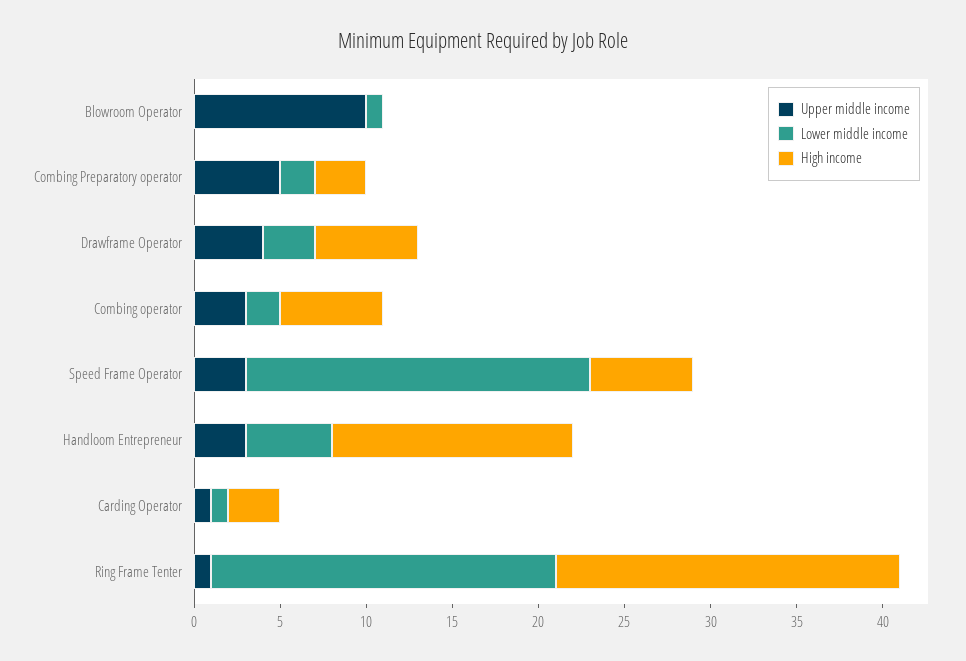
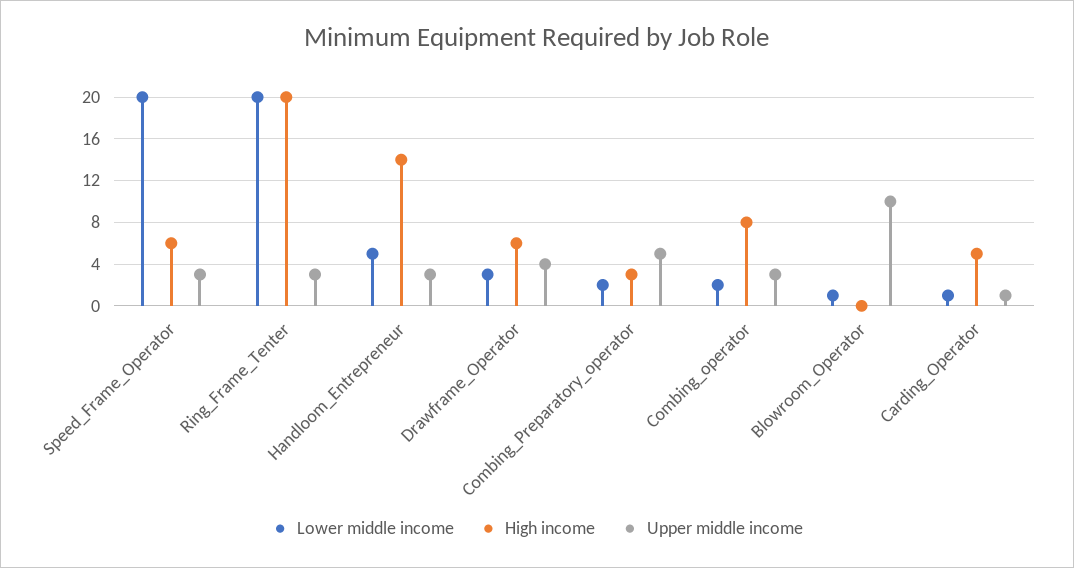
  {
    "Upper middle income": {
      "Blowroom Operator": 10,
      "Combing Preparatory operator": 5,
      "Drawframe Operator": 4,
      "Combing operator": 3,
      "Speed Frame Operator": 3,
      "Handloom Entrepreneur": 3,
      "Carding Operator": 1,
-     "Ring Frame Tenter": 1
+     "Ring Frame Tenter": 3
    },
    "Lower middle income": {
      "Blowroom Operator": 1,
      "Combing Preparatory operator": 2,
      "Drawframe Operator": 3,
      "Combing operator": 2,
      "Speed Frame Operator": 20,
      "Handloom Entrepreneur": 5,
      "Carding Operator": 1,
      "Ring Frame Tenter": 20
    },
    "High income": {
      "Blowroom Operator": 0,
      "Combing Preparatory operator": 3,
      "Drawframe Operator": 6,
-     "Combing operator": 6,
+     "Combing operator": 8,
      "Speed Frame Operator": 6,
      "Handloom Entrepreneur": 14,
-     "Carding Operator": 3,
+     "Carding Operator": 5,
      "Ring Frame Tenter": 20
    }
  }

